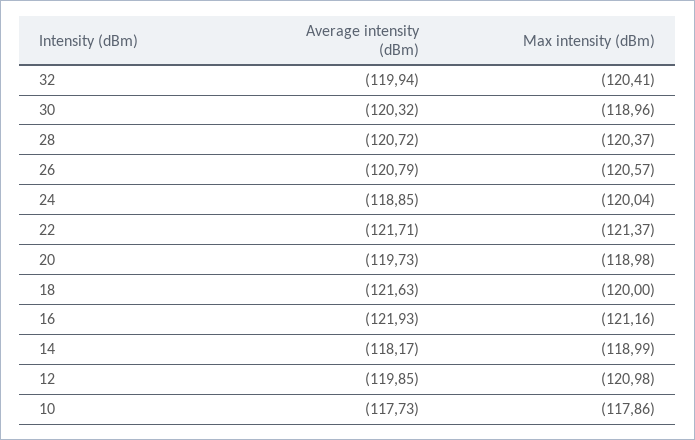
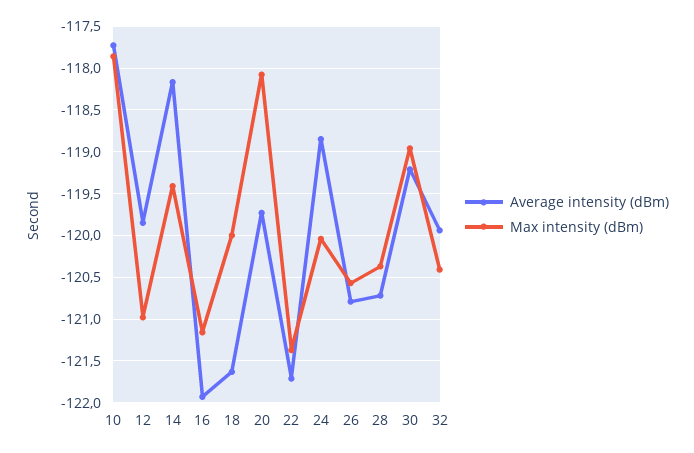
  {
    "Average intensity (dBm)": {
      "32": -119.94,
-     "30": -120.32,
+     "30": -119.2,
      "28": -120.72,
      "26": -120.79,
      "24": -118.85,
      "22": -121.71,
      "20": -119.73,
      "18": -121.63,
      "16": -121.93,
      "14": -118.17,
      "12": -119.85,
      "10": -117.73
    },
    "Max intensity (dBm)": {
      "32": -120.41,
      "30": -118.96,
      "28": -120.37,
      "26": -120.57,
      "24": -120.04,
      "22": -121.37,
-     "20": -118.98,
+     "20": -118.1,
      "18": -120,
      "16": -121.16,
-     "14": -118.99,
+     "14": -119.4,
      "12": -120.98,
      "10": -117.86
    }
  }

